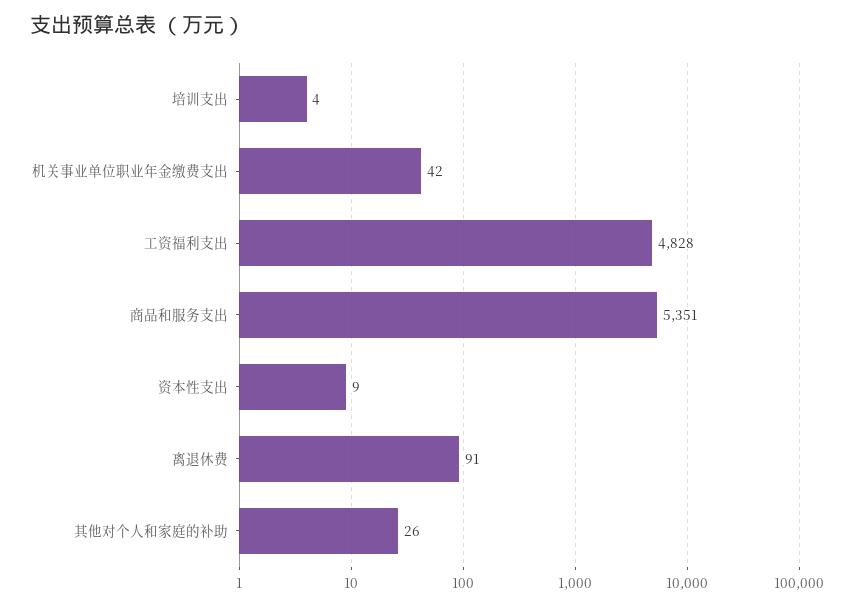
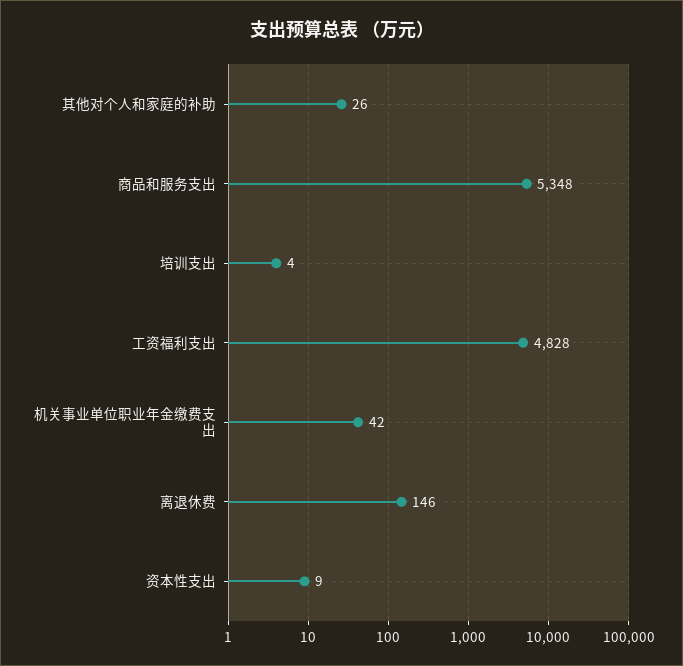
  {
    "培训支出": 4,
    "机关事业单位职业年金缴费支出": 42,
    "工资福利支出": 4828,
-   "商品和服务支出": 5351,
+   "商品和服务支出": 5348,
    "资本性支出": 9,
-   "离退休费": 91,
+   "离退休费": 146,
    "其他对个人和家庭的补助": 26
  }

